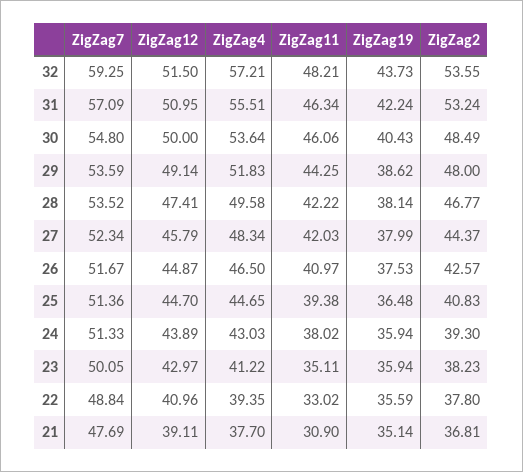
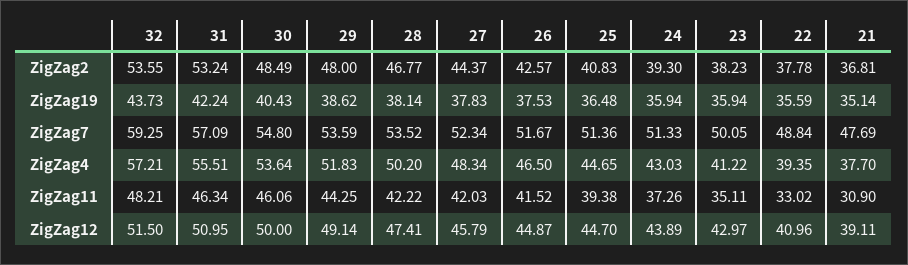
  {
    "ZigZag7": {
      "32": 59.25,
      "31": 57.09,
      "30": 54.8,
      "29": 53.59,
      "28": 53.52,
      "27": 52.34,
      "26": 51.67,
      "25": 51.36,
      "24": 51.33,
      "23": 50.05,
      "22": 48.84,
      "21": 47.69
    },
    "ZigZag12": {
      "32": 51.5,
      "31": 50.95,
      "30": 50,
      "29": 49.14,
      "28": 47.41,
      "27": 45.79,
      "26": 44.87,
      "25": 44.7,
      "24": 43.89,
      "23": 42.97,
      "22": 40.96,
      "21": 39.11
    },
    "ZigZag4": {
      "32": 57.21,
      "31": 55.51,
      "30": 53.64,
      "29": 51.83,
-     "28": 49.58,
+     "28": 50.2,
      "27": 48.34,
      "26": 46.5,
      "25": 44.65,
      "24": 43.03,
      "23": 41.22,
      "22": 39.35,
      "21": 37.7
    },
    "ZigZag11": {
      "32": 48.21,
      "31": 46.34,
      "30": 46.06,
      "29": 44.25,
      "28": 42.22,
      "27": 42.03,
-     "26": 40.97,
+     "26": 41.52,
      "25": 39.38,
-     "24": 38.02,
+     "24": 37.26,
      "23": 35.11,
      "22": 33.02,
      "21": 30.9
    },
    "ZigZag19": {
      "32": 43.73,
      "31": 42.24,
      "30": 40.43,
      "29": 38.62,
      "28": 38.14,
-     "27": 37.99,
+     "27": 37.83,
      "26": 37.53,
      "25": 36.48,
      "24": 35.94,
      "23": 35.94,
      "22": 35.59,
      "21": 35.14
    },
    "ZigZag2": {
      "32": 53.55,
      "31": 53.24,
      "30": 48.49,
      "29": 48,
      "28": 46.77,
      "27": 44.37,
      "26": 42.57,
      "25": 40.83,
      "24": 39.3,
      "23": 38.23,
-     "22": 37.8,
+     "22": 37.78,
      "21": 36.81
    }
  }

